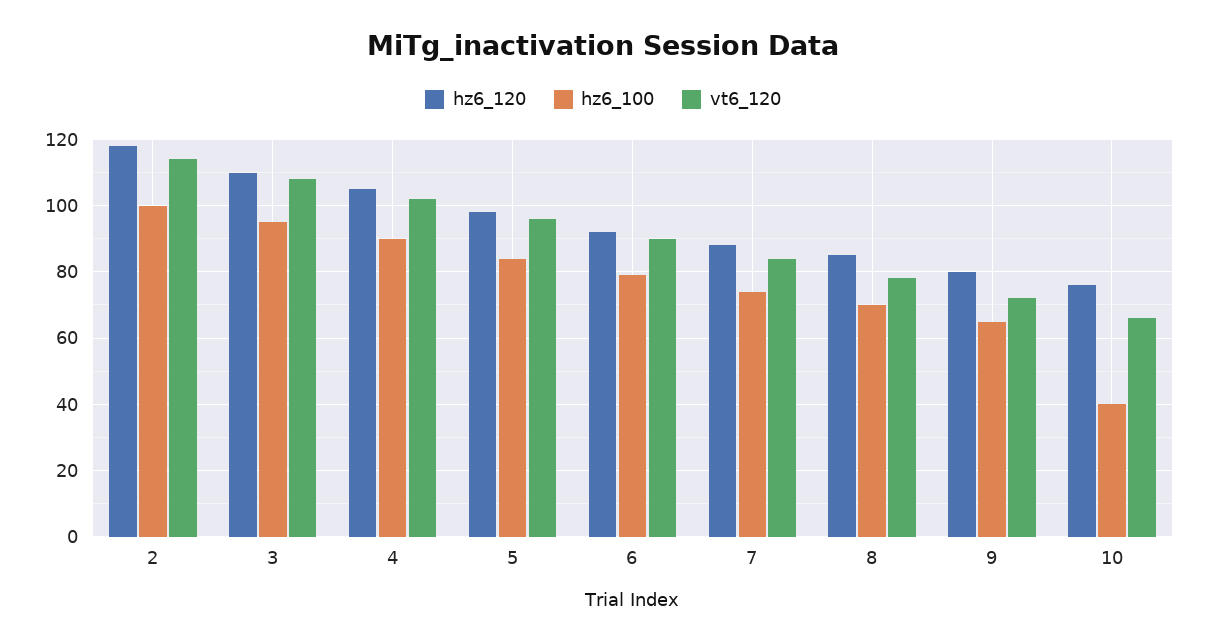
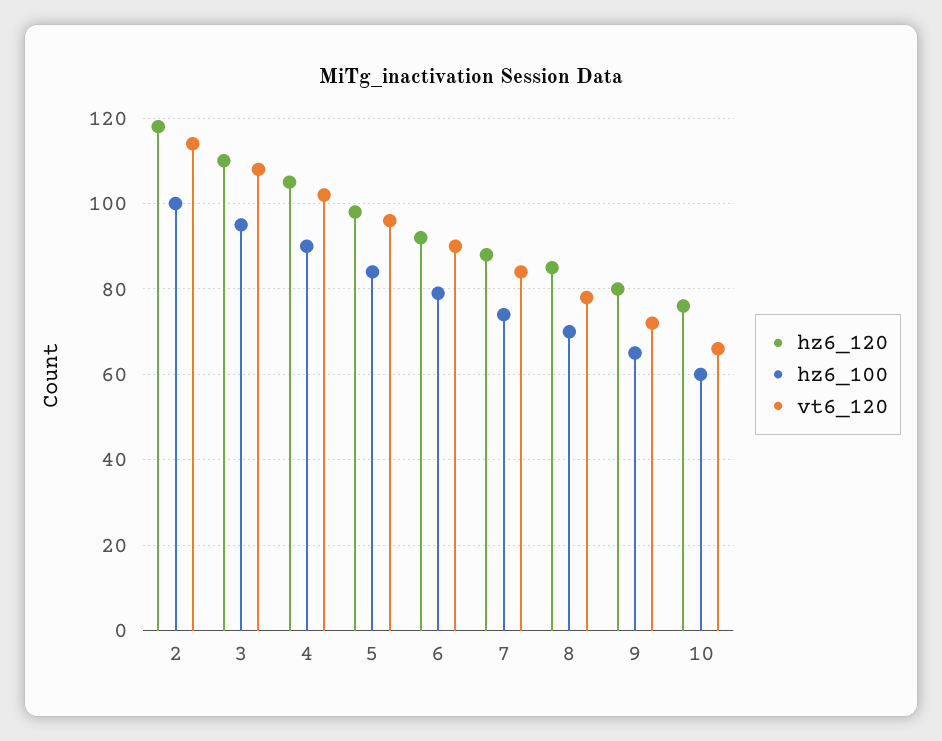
  {
    "hz6_120": {
      "2": 120,
      "3": 110,
      "4": 105,
      "5": 100,
      "6": 90,
      "7": 90,
      "8": 85,
      "9": 80,
      "10": 75
    },
    "hz6_100": {
      "2": 100,
      "3": 95,
      "4": 90,
      "5": 85,
      "6": 80,
      "7": 75,
      "8": 70,
      "9": 65,
-     "10": 40
+     "10": 60
    },
    "vt6_120": {
      "2": 115,
      "3": 110,
      "4": 100,
      "5": 95,
      "6": 90,
      "7": 85,
      "8": 80,
      "9": 70,
      "10": 65
    }
  }

